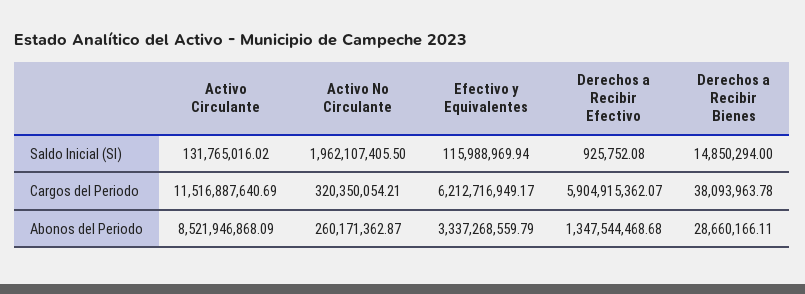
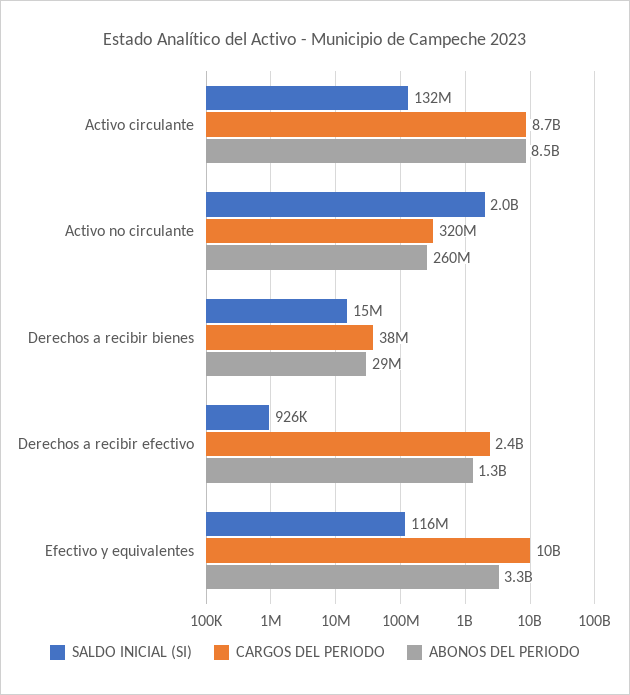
  {
    "Saldo Inicial (SI)": {
      "Activo Circulante": 131765016.02,
      "Activo No Circulante": 1962107405.5,
      "Efectivo y Equivalentes": 115988969.94,
      "Derechos a Recibir Efectivo": 925752.08,
      "Derechos a Recibir Bienes": 14850294
    },
    "Cargos del Periodo": {
-     "Activo Circulante": 11516887640.69,
+     "Activo Circulante": 8700000000,
      "Activo No Circulante": 320350054.21,
-     "Efectivo y Equivalentes": 6212716949.17,
+     "Efectivo y Equivalentes": 10000000000,
-     "Derechos a Recibir Efectivo": 5904915362.07,
+     "Derechos a Recibir Efectivo": 2400000000,
      "Derechos a Recibir Bienes": 38093963.78
    },
    "Abonos del Periodo": {
      "Activo Circulante": 8521946868.09,
      "Activo No Circulante": 260171362.87,
      "Efectivo y Equivalentes": 3337268559.79,
      "Derechos a Recibir Efectivo": 1347544468.68,
      "Derechos a Recibir Bienes": 28660166.11
    }
  }

